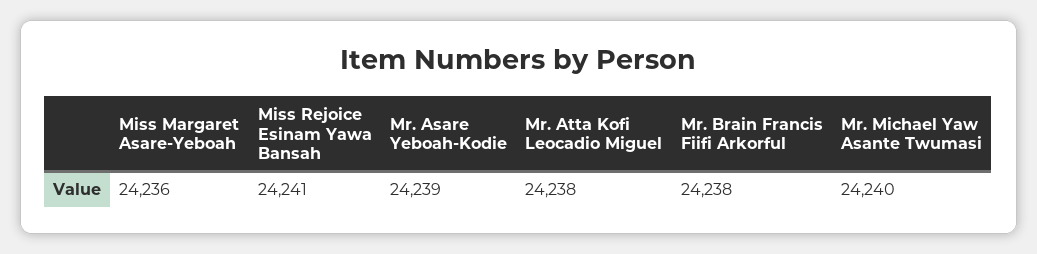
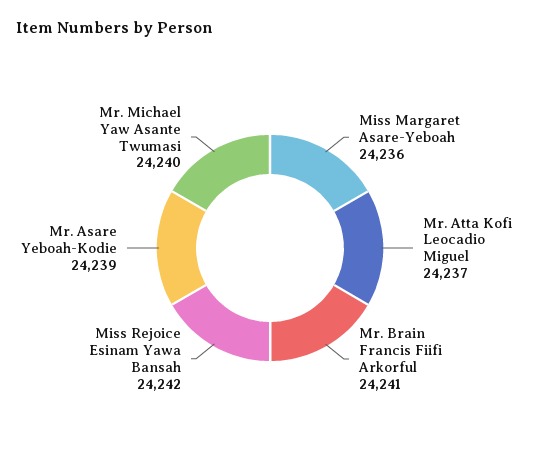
  {
    "Miss Margaret Asare-Yeboah": 24236,
-   "Miss Rejoice Esinam Yawa Bansah": 24241,
+   "Miss Rejoice Esinam Yawa Bansah": 24242,
    "Mr. Asare Yeboah-Kodie": 24239,
-   "Mr. Atta Kofi Leocadio Miguel": 24238,
+   "Mr. Atta Kofi Leocadio Miguel": 24237,
-   "Mr. Brain Francis Fiifi Arkorful": 24238,
+   "Mr. Brain Francis Fiifi Arkorful": 24241,
    "Mr. Michael Yaw Asante Twumasi": 24240
  }

